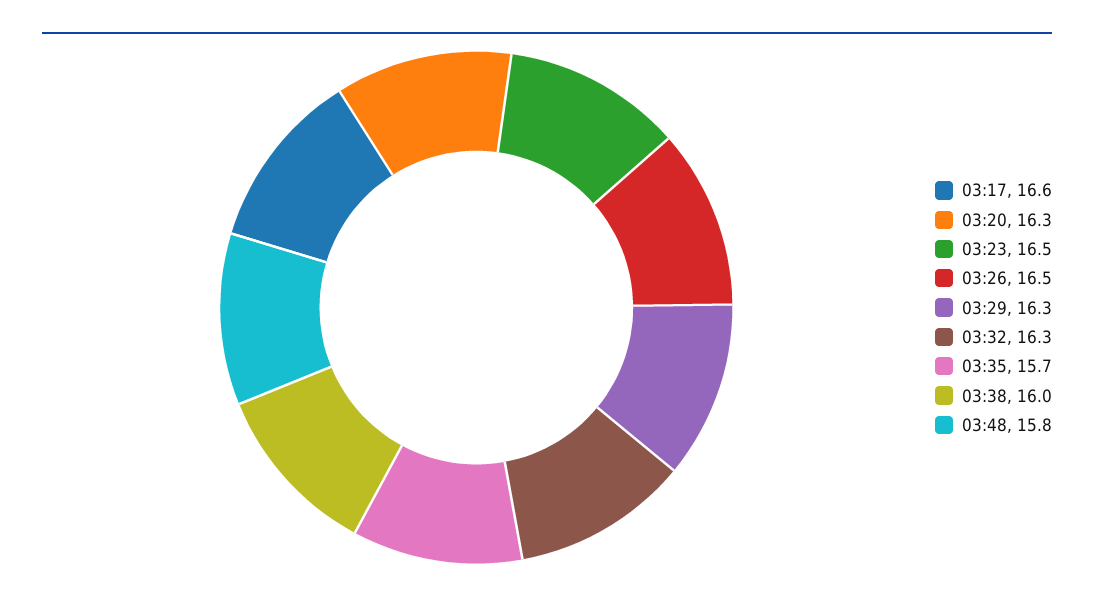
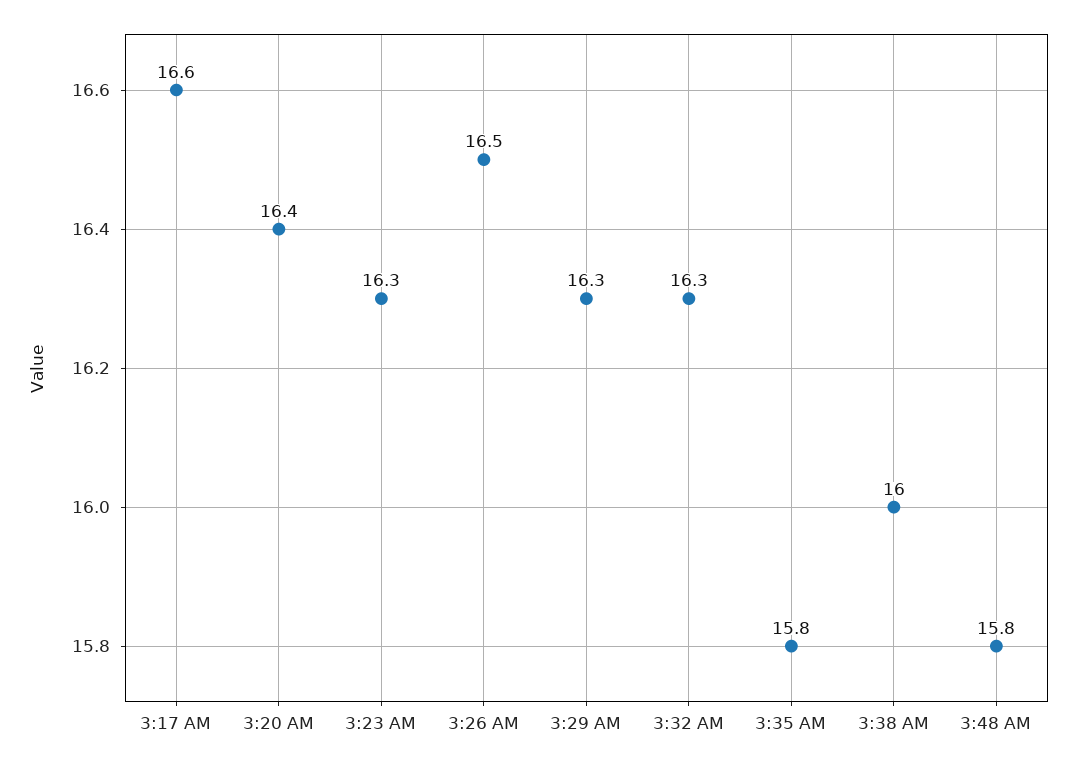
  {
    "03:17": 16.6,
-   "03:20": 16.3,
+   "03:20": 16.4,
-   "03:23": 16.5,
+   "03:23": 16.3,
    "03:26": 16.5,
    "03:29": 16.3,
    "03:32": 16.3,
-   "03:35": 15.7,
+   "03:35": 15.8,
    "03:38": 16,
    "03:48": 15.8
  }

